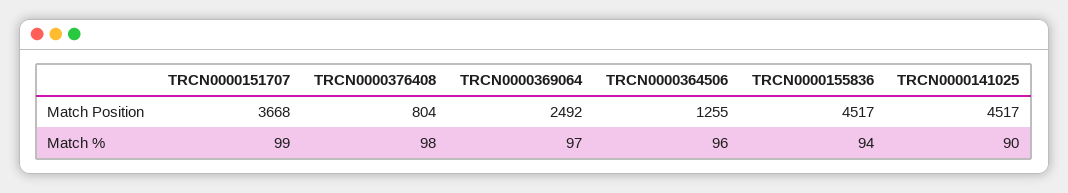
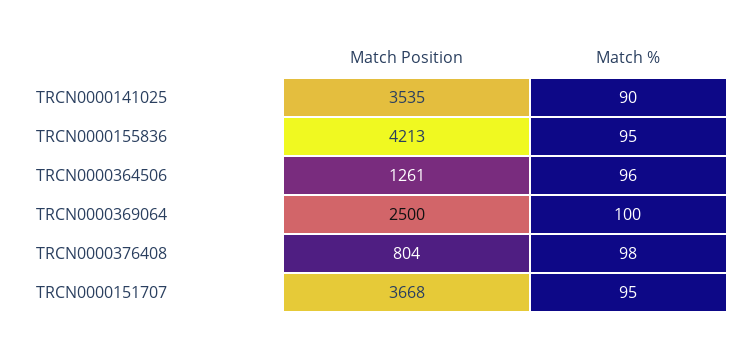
  {
    "TRCN0000151707": {
      "Match Position": 3668,
-     "Match %": 99
+     "Match %": 95
    },
    "TRCN0000376408": {
      "Match Position": 804,
      "Match %": 98
    },
    "TRCN0000369064": {
-     "Match Position": 2492,
+     "Match Position": 2500,
-     "Match %": 97
+     "Match %": 100
    },
    "TRCN0000364506": {
-     "Match Position": 1255,
+     "Match Position": 1261,
      "Match %": 96
    },
    "TRCN0000155836": {
-     "Match Position": 4517,
+     "Match Position": 4213,
-     "Match %": 94
+     "Match %": 95
    },
    "TRCN0000141025": {
-     "Match Position": 4517,
+     "Match Position": 3535,
      "Match %": 90
    }
  }

